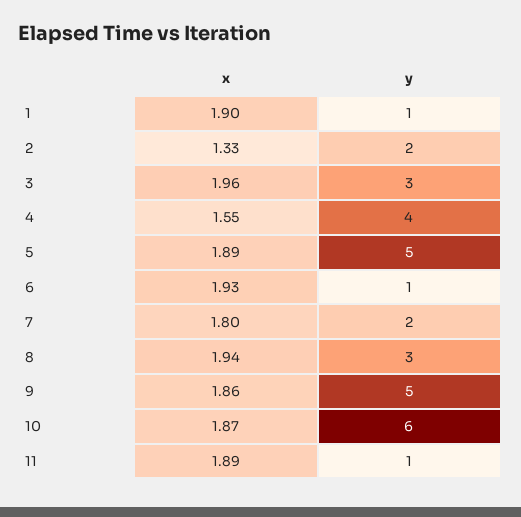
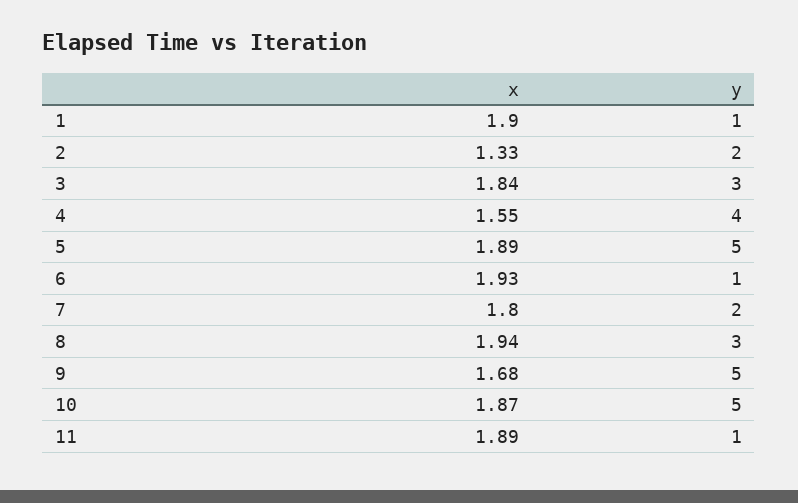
  {
    "x": {
      "1": 1.9,
      "2": 1.33,
-     "3": 1.96,
+     "3": 1.84,
      "4": 1.55,
      "5": 1.89,
      "6": 1.93,
      "7": 1.8,
      "8": 1.94,
-     "9": 1.86,
+     "9": 1.68,
      "10": 1.87,
      "11": 1.89
    },
    "y": {
      "1": 1,
      "2": 2,
      "3": 3,
      "4": 4,
      "5": 5,
      "6": 1,
      "7": 2,
      "8": 3,
      "9": 5,
-     "10": 6,
+     "10": 5,
      "11": 1
    }
  }

